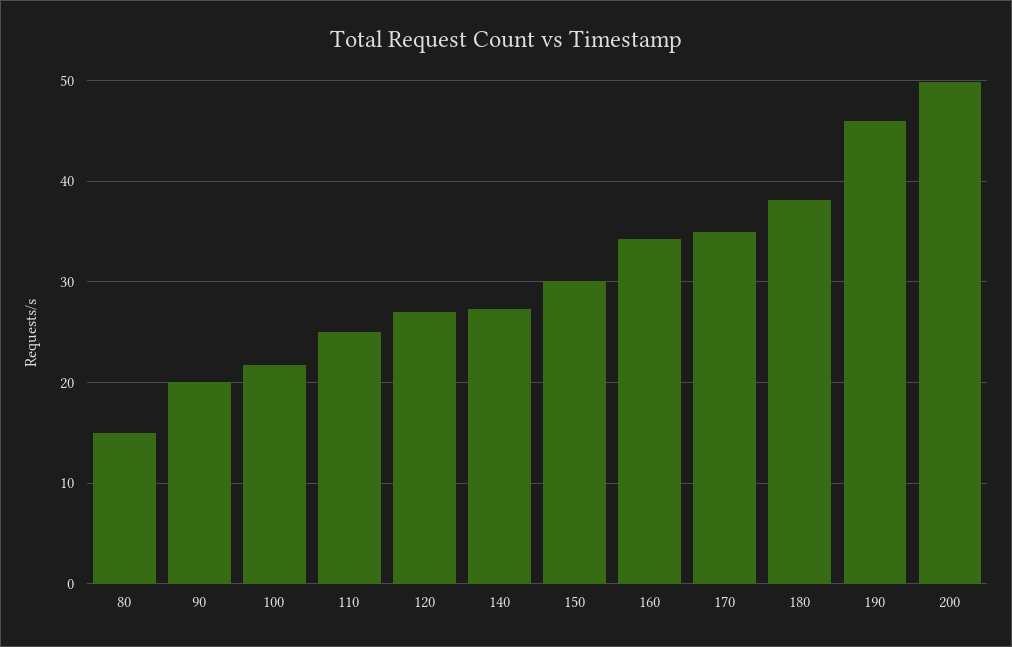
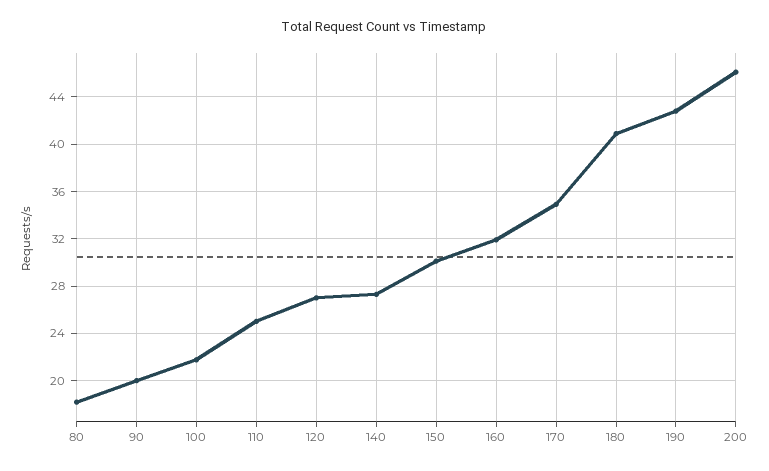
  {
-   "80": 15,
+   "80": 18,
    "90": 20,
    "100": 22,
    "110": 25,
    "120": 27,
    "140": 27,
    "150": 30,
-   "160": 34,
+   "160": 32,
    "170": 35,
-   "180": 38,
+   "180": 41,
-   "190": 46,
+   "190": 43,
-   "200": 50
+   "200": 46
  }

